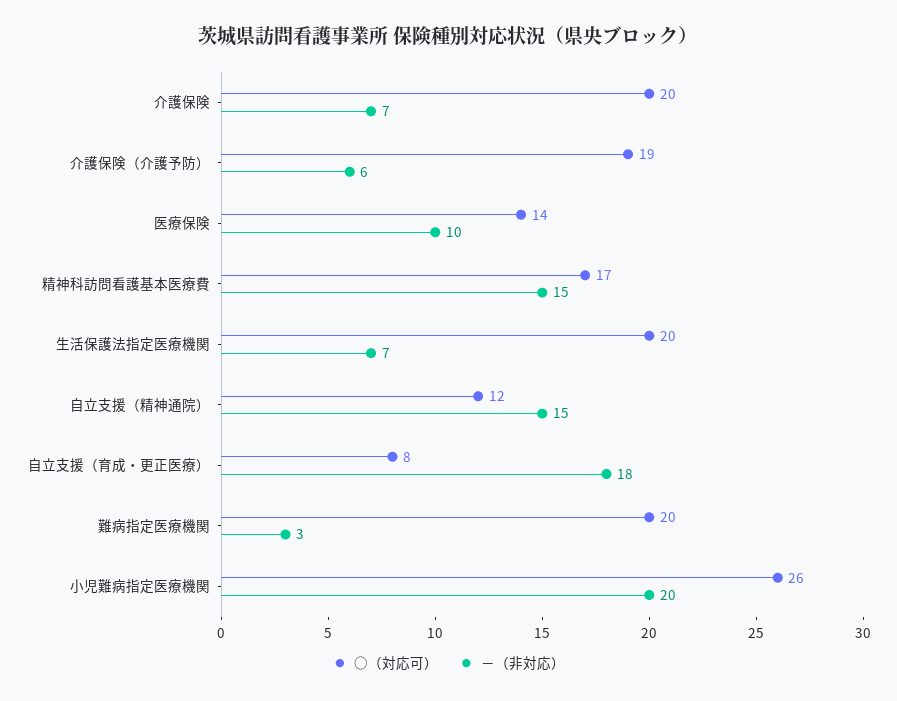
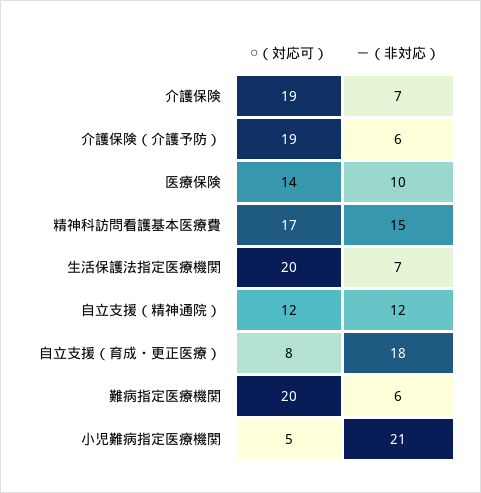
  {
    "○（対応可）": {
-     "介護保険": 20,
+     "介護保険": 19,
      "介護保険（介護予防）": 19,
      "医療保険": 14,
      "精神科訪問看護基本医療費": 17,
      "生活保護法指定医療機関": 20,
      "自立支援（精神通院）": 12,
      "自立支援（育成・更正医療）": 8,
      "難病指定医療機関": 20,
-     "小児難病指定医療機関": 26
+     "小児難病指定医療機関": 5
    },
    "－（非対応）": {
      "介護保険": 7,
      "介護保険（介護予防）": 6,
      "医療保険": 10,
      "精神科訪問看護基本医療費": 15,
      "生活保護法指定医療機関": 7,
-     "自立支援（精神通院）": 15,
+     "自立支援（精神通院）": 12,
      "自立支援（育成・更正医療）": 18,
-     "難病指定医療機関": 3,
+     "難病指定医療機関": 6,
-     "小児難病指定医療機関": 20
+     "小児難病指定医療機関": 21
    }
  }

